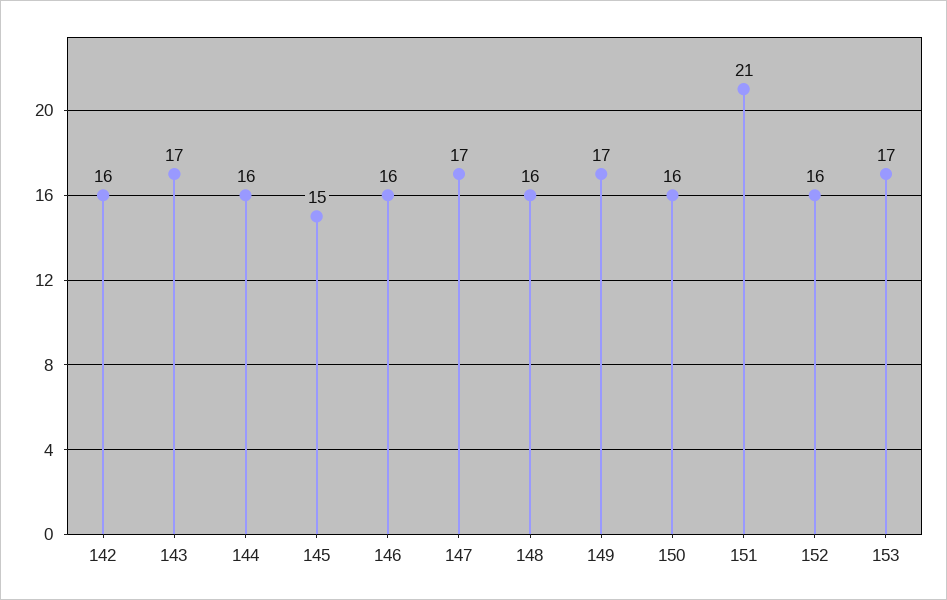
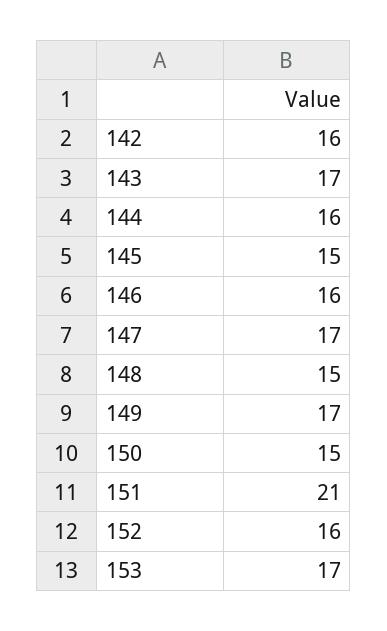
  {
    "142": 16,
    "143": 17,
    "144": 16,
    "145": 15,
    "146": 16,
    "147": 17,
-   "148": 16,
+   "148": 15,
    "149": 17,
-   "150": 16,
+   "150": 15,
    "151": 21,
    "152": 16,
    "153": 17
  }

